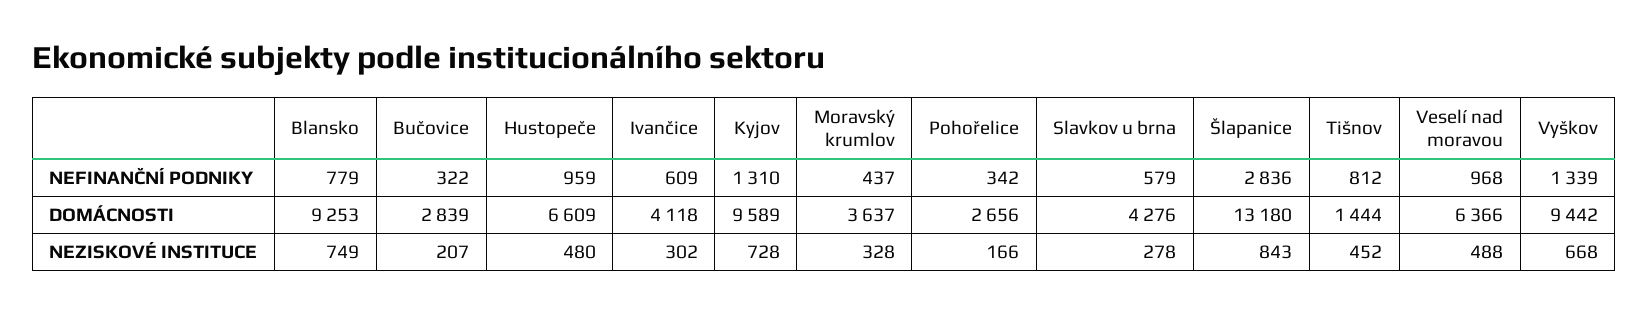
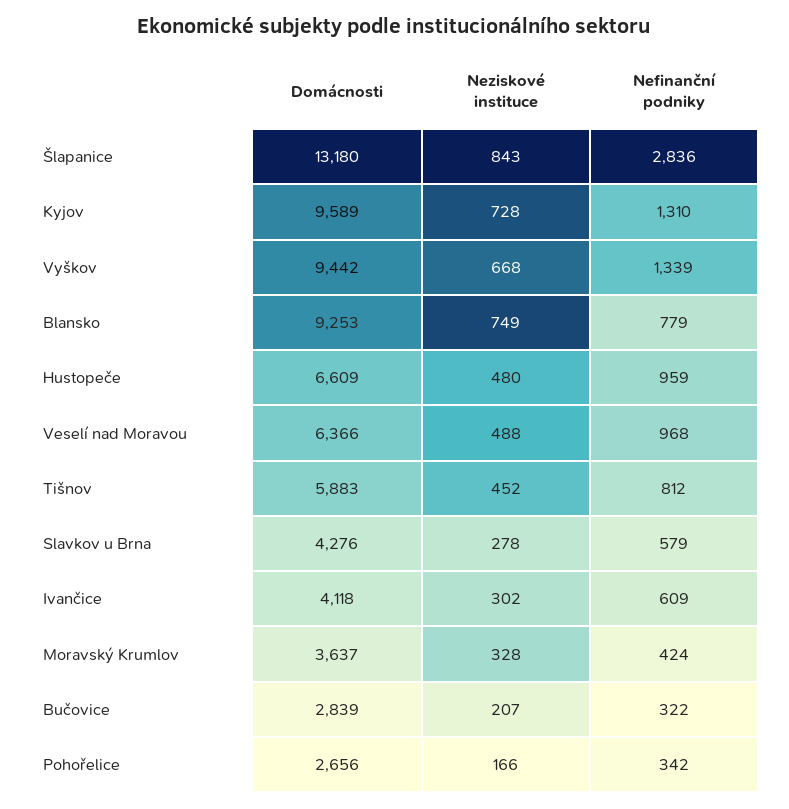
  {
    "Blansko": {
      "NEFINANČNÍ PODNIKY": 779,
      "DOMÁCNOSTI": 9253,
      "NEZISKOVÉ INSTITUCE": 749
    },
    "Bučovice": {
      "NEFINANČNÍ PODNIKY": 322,
      "DOMÁCNOSTI": 2839,
      "NEZISKOVÉ INSTITUCE": 207
    },
    "Hustopeče": {
      "NEFINANČNÍ PODNIKY": 959,
      "DOMÁCNOSTI": 6609,
      "NEZISKOVÉ INSTITUCE": 480
    },
    "Ivančice": {
      "NEFINANČNÍ PODNIKY": 609,
      "DOMÁCNOSTI": 4118,
      "NEZISKOVÉ INSTITUCE": 302
    },
    "Kyjov": {
      "NEFINANČNÍ PODNIKY": 1310,
      "DOMÁCNOSTI": 9589,
      "NEZISKOVÉ INSTITUCE": 728
    },
    "Moravský krumlov": {
-     "NEFINANČNÍ PODNIKY": 437,
+     "NEFINANČNÍ PODNIKY": 424,
      "DOMÁCNOSTI": 3637,
      "NEZISKOVÉ INSTITUCE": 328
    },
    "Pohořelice": {
      "NEFINANČNÍ PODNIKY": 342,
      "DOMÁCNOSTI": 2656,
      "NEZISKOVÉ INSTITUCE": 166
    },
    "Slavkov u brna": {
      "NEFINANČNÍ PODNIKY": 579,
      "DOMÁCNOSTI": 4276,
      "NEZISKOVÉ INSTITUCE": 278
    },
    "Šlapanice": {
      "NEFINANČNÍ PODNIKY": 2836,
      "DOMÁCNOSTI": 13180,
      "NEZISKOVÉ INSTITUCE": 843
    },
    "Tišnov": {
      "NEFINANČNÍ PODNIKY": 812,
-     "DOMÁCNOSTI": 1444,
+     "DOMÁCNOSTI": 5883,
      "NEZISKOVÉ INSTITUCE": 452
    },
    "Veselí nad moravou": {
      "NEFINANČNÍ PODNIKY": 968,
      "DOMÁCNOSTI": 6366,
      "NEZISKOVÉ INSTITUCE": 488
    },
    "Vyškov": {
      "NEFINANČNÍ PODNIKY": 1339,
      "DOMÁCNOSTI": 9442,
      "NEZISKOVÉ INSTITUCE": 668
    }
  }

